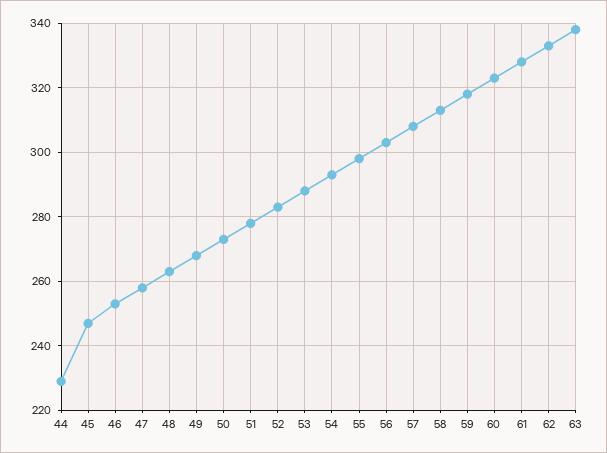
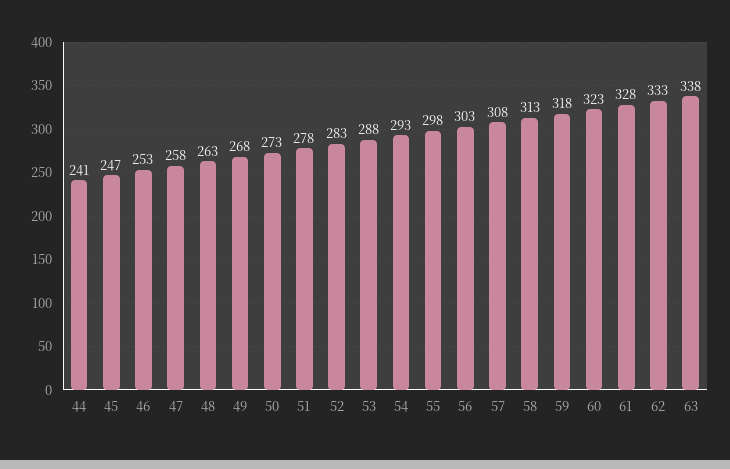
  {
-   "44": 230,
+   "44": 241,
    "45": 247,
    "46": 253,
    "47": 258,
    "48": 263,
    "49": 268,
    "50": 273,
    "51": 278,
    "52": 283,
    "53": 288,
    "54": 293,
    "55": 298,
    "56": 303,
    "57": 308,
    "58": 313,
    "59": 318,
    "60": 323,
    "61": 328,
    "62": 333,
    "63": 338
  }

